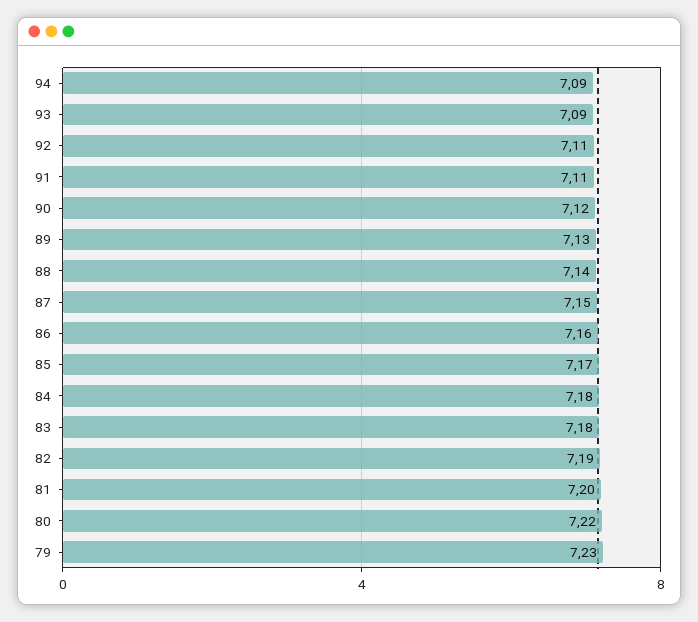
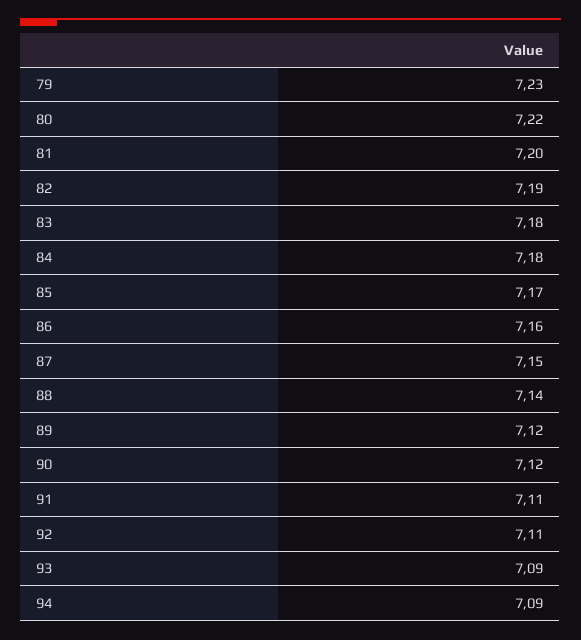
  {
    "94": 7.09,
    "93": 7.09,
    "92": 7.11,
    "91": 7.11,
    "90": 7.12,
-   "89": 7.13,
+   "89": 7.12,
    "88": 7.14,
    "87": 7.15,
    "86": 7.16,
    "85": 7.17,
    "84": 7.18,
    "83": 7.18,
    "82": 7.19,
    "81": 7.2,
    "80": 7.22,
    "79": 7.23
  }

